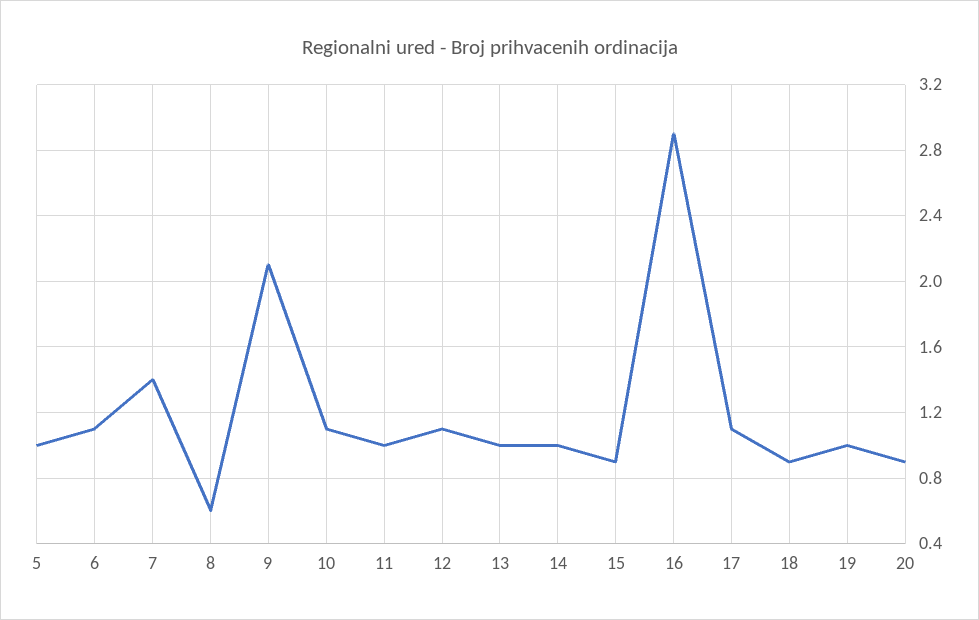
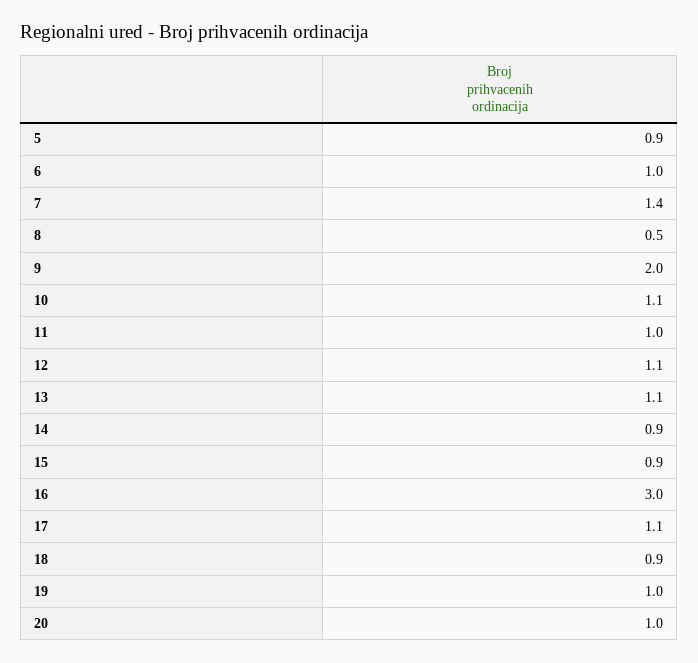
  {
-   "5": 1,
+   "5": 0.9,
-   "6": 1.1,
+   "6": 1,
    "7": 1.4,
-   "8": 0.6,
+   "8": 0.5,
-   "9": 2.1,
+   "9": 2,
    "10": 1.1,
    "11": 1,
    "12": 1.1,
-   "13": 1,
+   "13": 1.1,
-   "14": 1,
+   "14": 0.9,
    "15": 0.9,
-   "16": 2.9,
+   "16": 3,
    "17": 1.1,
    "18": 0.9,
    "19": 1,
-   "20": 0.9
+   "20": 1
  }

